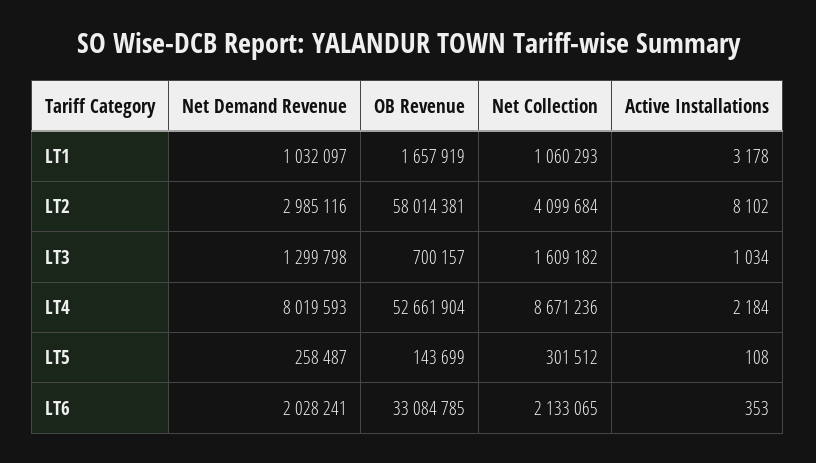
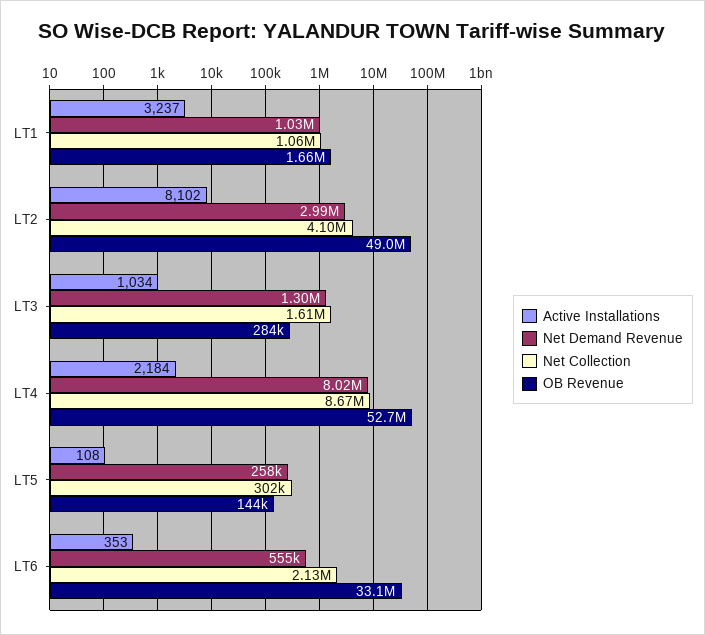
  {
    "Net Demand Revenue": {
      "LT1": 1032097,
      "LT2": 2985116,
      "LT3": 1299798,
      "LT4": 8019593,
      "LT5": 258487,
-     "LT6": 2028241
+     "LT6": 555000
    },
    "OB Revenue": {
      "LT1": 1657919,
-     "LT2": 58014381,
+     "LT2": 49000000,
-     "LT3": 700157,
+     "LT3": 284000,
      "LT4": 52661904,
      "LT5": 143699,
      "LT6": 33084785
    },
    "Net Collection": {
      "LT1": 1060293,
      "LT2": 4099684,
      "LT3": 1609182,
      "LT4": 8671236,
      "LT5": 301512,
      "LT6": 2133065
    },
    "Active Installations": {
-     "LT1": 3178,
+     "LT1": 3237,
      "LT2": 8102,
      "LT3": 1034,
      "LT4": 2184,
      "LT5": 108,
      "LT6": 353
    }
  }

